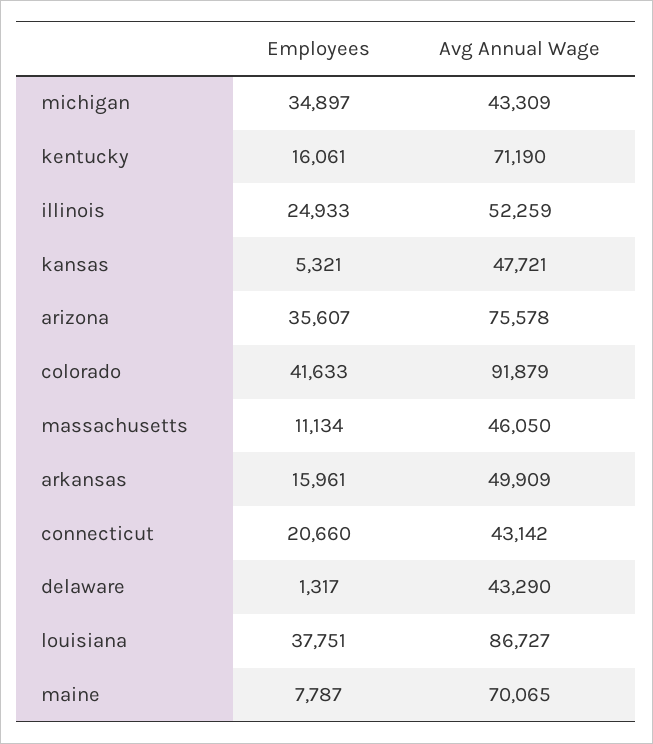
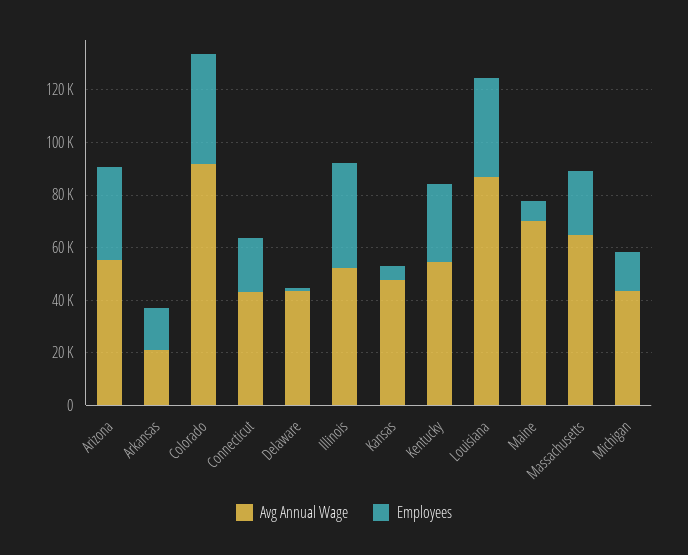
  {
    "Employees": {
-     "michigan": 34897,
+     "michigan": 15000,
-     "kentucky": 16061,
+     "kentucky": 30000,
-     "illinois": 24933,
+     "illinois": 40000,
      "kansas": 5321,
      "arizona": 35607,
      "colorado": 41633,
-     "massachusetts": 11134,
+     "massachusetts": 25000,
      "arkansas": 15961,
      "connecticut": 20660,
      "delaware": 1317,
      "louisiana": 37751,
      "maine": 7787
    },
    "Avg Annual Wage": {
      "michigan": 43309,
-     "kentucky": 71190,
+     "kentucky": 55000,
      "illinois": 52259,
      "kansas": 47721,
-     "arizona": 75578,
+     "arizona": 55000,
      "colorado": 91879,
-     "massachusetts": 46050,
+     "massachusetts": 65000,
-     "arkansas": 49909,
+     "arkansas": 20000,
      "connecticut": 43142,
      "delaware": 43290,
      "louisiana": 86727,
      "maine": 70065
    }
  }

